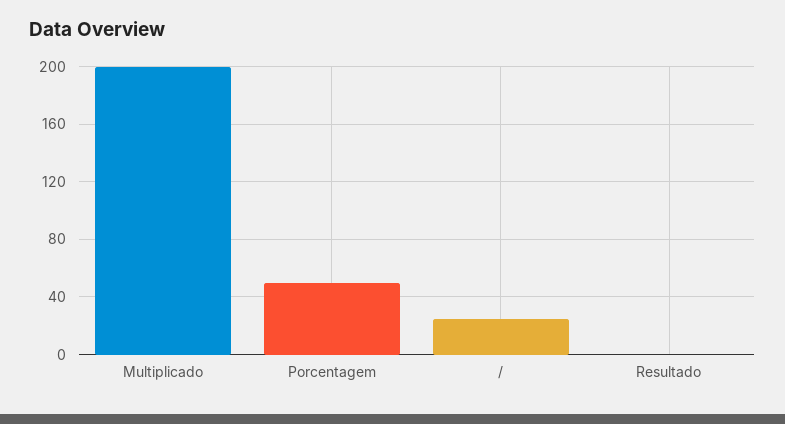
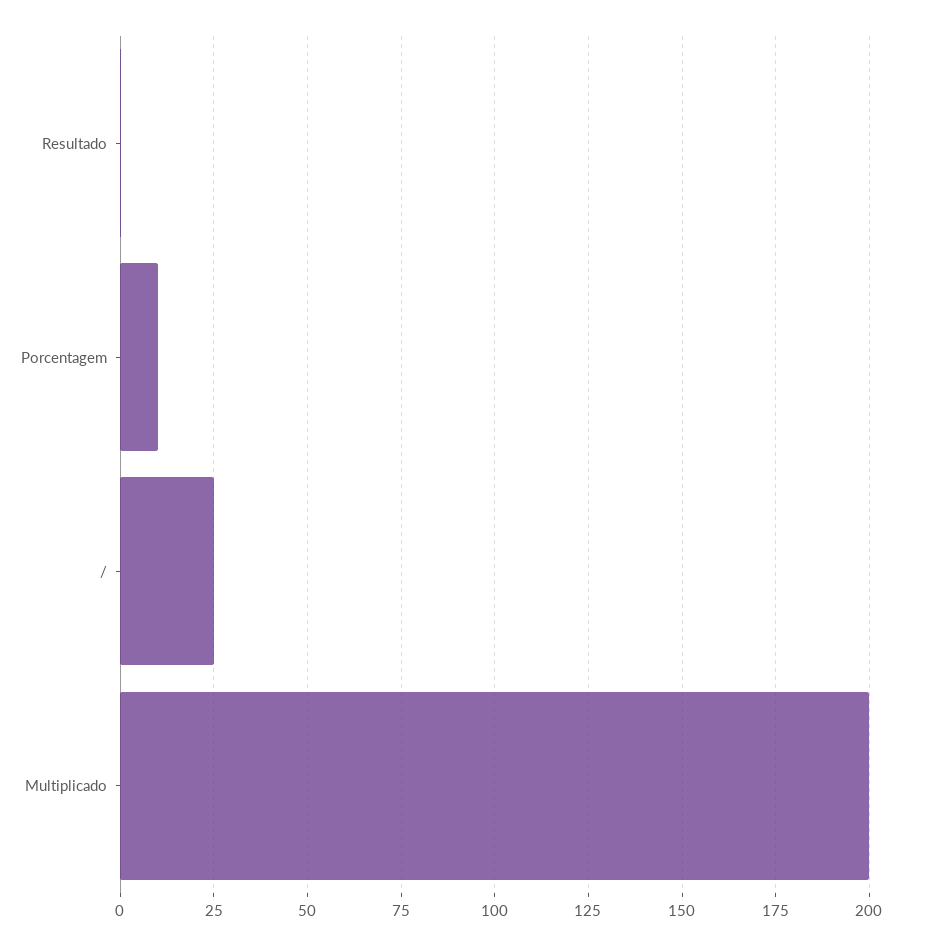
  {
    "Multiplicado": 200,
-   "Porcentagem": 50,
+   "Porcentagem": 10,
    "/": 25,
    "Resultado": 0
  }

